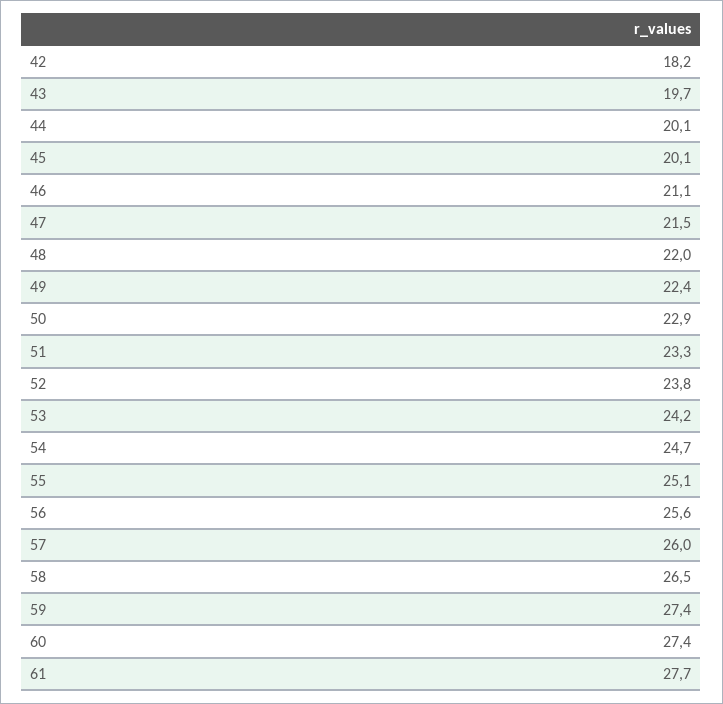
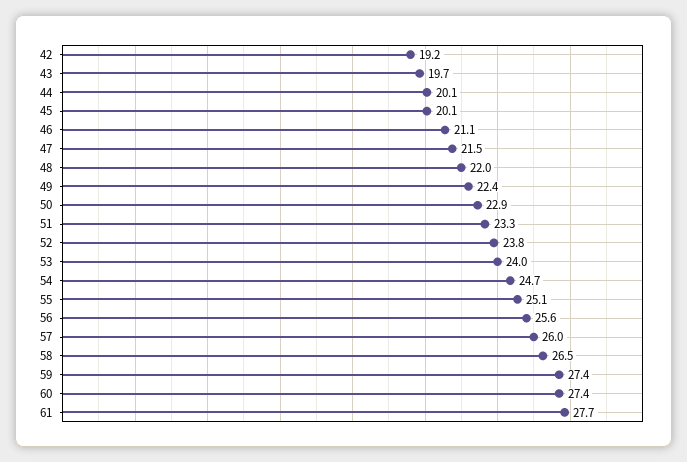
  {
-   "42": 18.2,
+   "42": 19.2,
    "43": 19.7,
    "44": 20.1,
    "45": 20.1,
    "46": 21.1,
    "47": 21.5,
    "48": 22,
    "49": 22.4,
    "50": 22.9,
    "51": 23.3,
    "52": 23.8,
-   "53": 24.2,
+   "53": 24,
    "54": 24.7,
    "55": 25.1,
    "56": 25.6,
    "57": 26,
    "58": 26.5,
    "59": 27.4,
    "60": 27.4,
    "61": 27.7
  }

